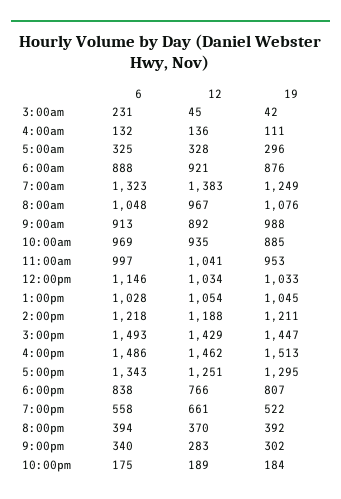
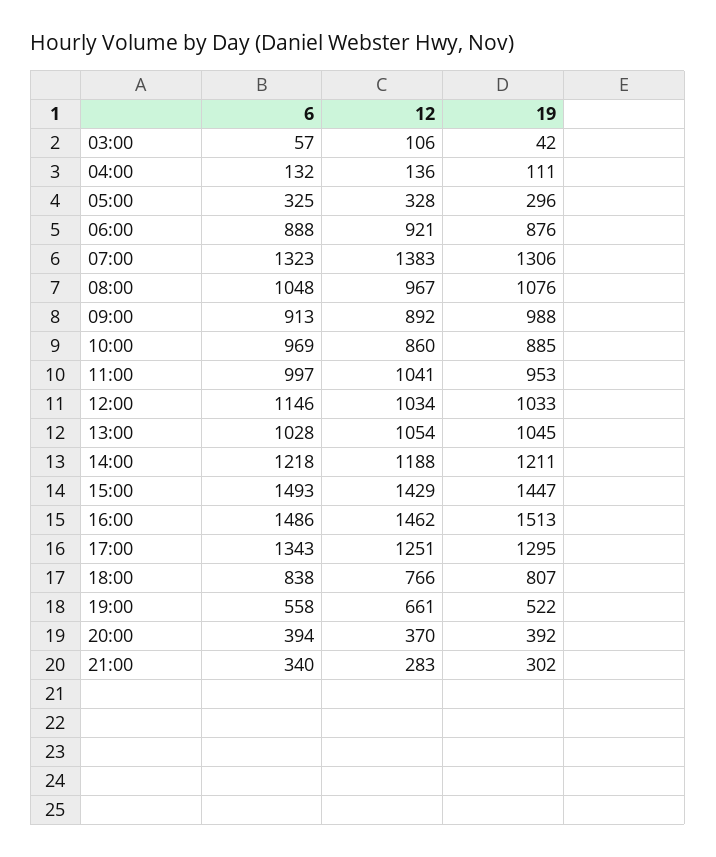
  {
    "6": {
-     "3:00am": 231,
+     "3:00am": 57,
      "4:00am": 132,
      "5:00am": 325,
      "6:00am": 888,
      "7:00am": 1323,
      "8:00am": 1048,
      "9:00am": 913,
      "10:00am": 969,
      "11:00am": 997,
      "12:00pm": 1146,
      "1:00pm": 1028,
      "2:00pm": 1218,
      "3:00pm": 1493,
      "4:00pm": 1486,
      "5:00pm": 1343,
      "6:00pm": 838,
      "7:00pm": 558,
      "8:00pm": 394,
-     "9:00pm": 340,
+     "9:00pm": 340
-     "10:00pm": 175
    },
    "12": {
-     "3:00am": 45,
+     "3:00am": 106,
      "4:00am": 136,
      "5:00am": 328,
      "6:00am": 921,
      "7:00am": 1383,
      "8:00am": 967,
      "9:00am": 892,
-     "10:00am": 935,
+     "10:00am": 860,
      "11:00am": 1041,
      "12:00pm": 1034,
      "1:00pm": 1054,
      "2:00pm": 1188,
      "3:00pm": 1429,
      "4:00pm": 1462,
      "5:00pm": 1251,
      "6:00pm": 766,
      "7:00pm": 661,
      "8:00pm": 370,
-     "9:00pm": 283,
+     "9:00pm": 283
-     "10:00pm": 189
    },
    "19": {
      "3:00am": 42,
      "4:00am": 111,
      "5:00am": 296,
      "6:00am": 876,
-     "7:00am": 1249,
+     "7:00am": 1306,
      "8:00am": 1076,
      "9:00am": 988,
      "10:00am": 885,
      "11:00am": 953,
      "12:00pm": 1033,
      "1:00pm": 1045,
      "2:00pm": 1211,
      "3:00pm": 1447,
      "4:00pm": 1513,
      "5:00pm": 1295,
      "6:00pm": 807,
      "7:00pm": 522,
      "8:00pm": 392,
-     "9:00pm": 302,
+     "9:00pm": 302
-     "10:00pm": 184
    }
  }

